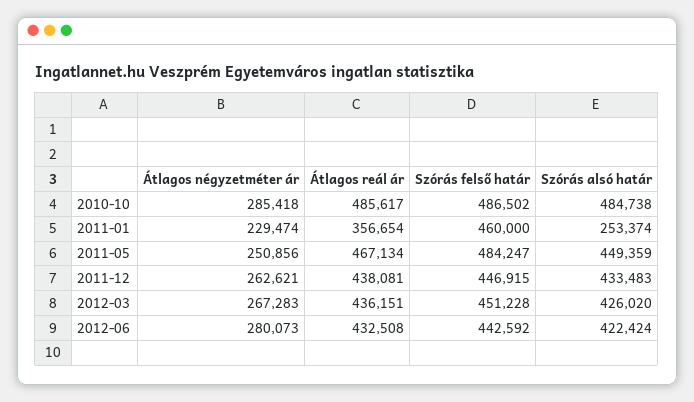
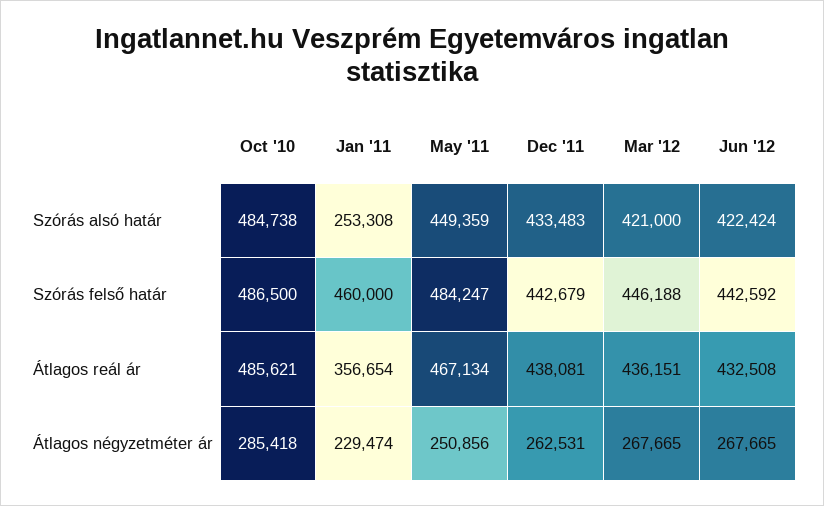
  {
    "Átlagos négyzetméter ár": {
      "2010-10": 285418,
      "2011-01": 229474,
      "2011-05": 250856,
-     "2011-12": 262621,
+     "2011-12": 262531,
-     "2012-03": 267283,
+     "2012-03": 267665,
-     "2012-06": 280073
+     "2012-06": 267665
    },
    "Átlagos reál ár": {
-     "2010-10": 485617,
+     "2010-10": 485621,
      "2011-01": 356654,
      "2011-05": 467134,
      "2011-12": 438081,
      "2012-03": 436151,
      "2012-06": 432508
    },
    "Szórás felső határ": {
-     "2010-10": 486502,
+     "2010-10": 486500,
      "2011-01": 460000,
      "2011-05": 484247,
-     "2011-12": 446915,
+     "2011-12": 442679,
-     "2012-03": 451228,
+     "2012-03": 446188,
      "2012-06": 442592
    },
    "Szórás alsó határ": {
      "2010-10": 484738,
-     "2011-01": 253374,
+     "2011-01": 253308,
      "2011-05": 449359,
      "2011-12": 433483,
-     "2012-03": 426020,
+     "2012-03": 421000,
      "2012-06": 422424
    }
  }

